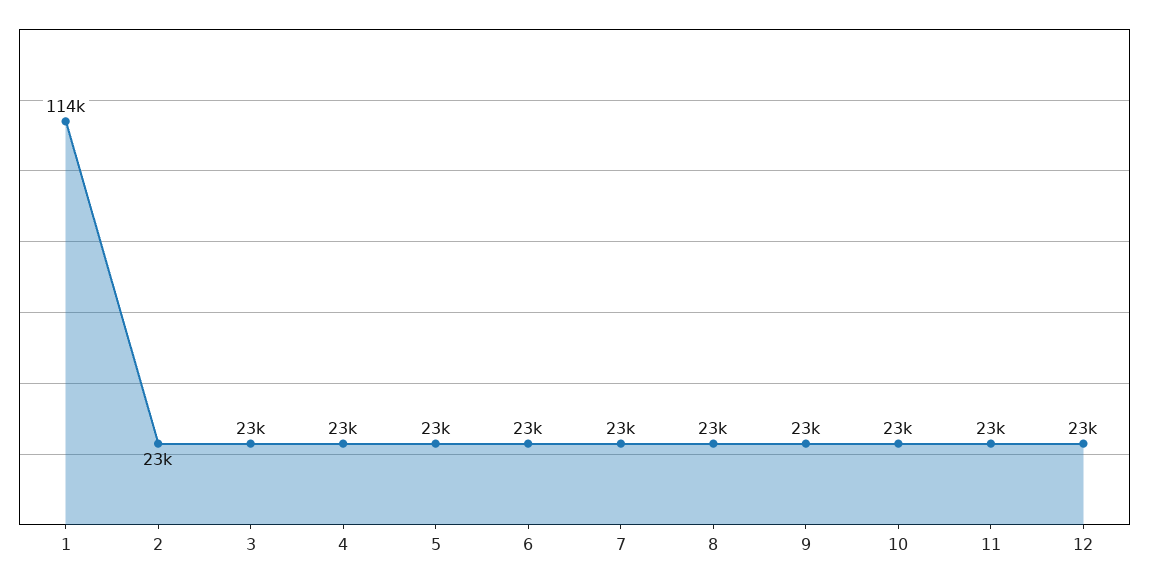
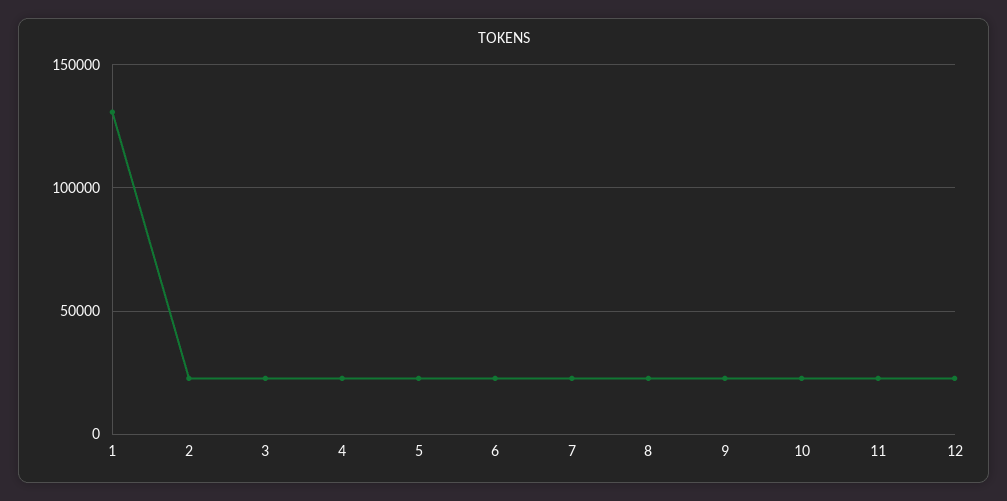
  {
-   "1": 114000,
+   "1": 130000,
    "2": 23000,
    "3": 23000,
    "4": 23000,
    "5": 23000,
    "6": 23000,
    "7": 23000,
    "8": 23000,
    "9": 23000,
    "10": 23000,
    "11": 23000,
    "12": 23000
  }

